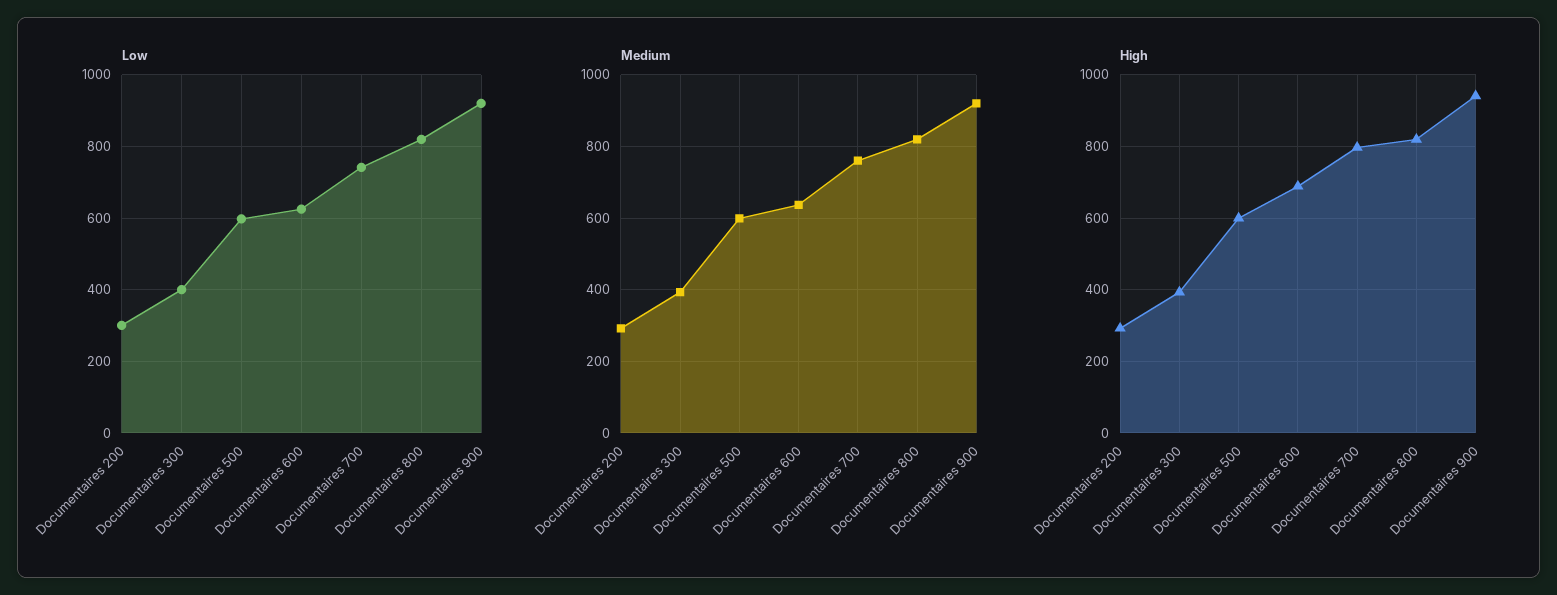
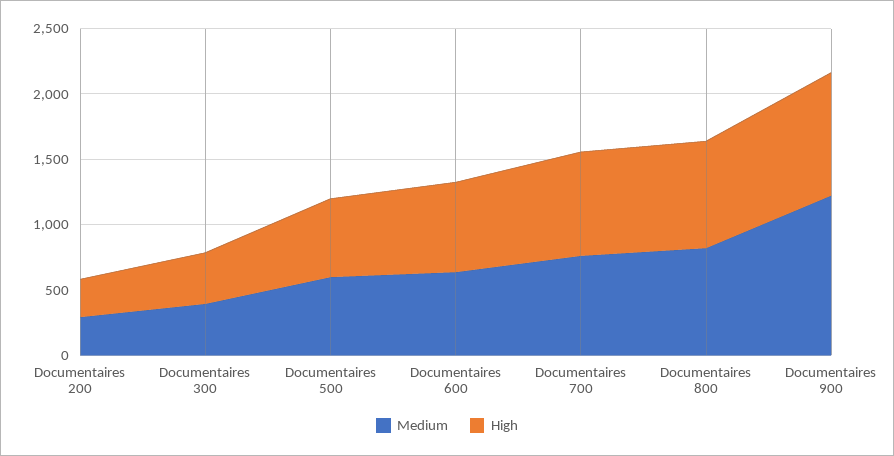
  {
-   "Low": {
-     "Documentaires 200": 300,
-     "Documentaires 300": 400,
-     "Documentaires 500": 600,
-     "Documentaires 600": 620,
-     "Documentaires 700": 740,
-     "Documentaires 800": 820,
-     "Documentaires 900": 920
-   },
    "Medium": {
      "Documentaires 200": 300,
      "Documentaires 300": 400,
      "Documentaires 500": 600,
      "Documentaires 600": 640,
      "Documentaires 700": 760,
      "Documentaires 800": 820,
-     "Documentaires 900": 920
+     "Documentaires 900": 1200
    },
    "High": {
      "Documentaires 200": 300,
      "Documentaires 300": 400,
      "Documentaires 500": 600,
      "Documentaires 600": 680,
      "Documentaires 700": 800,
      "Documentaires 800": 820,
      "Documentaires 900": 940
    }
  }

